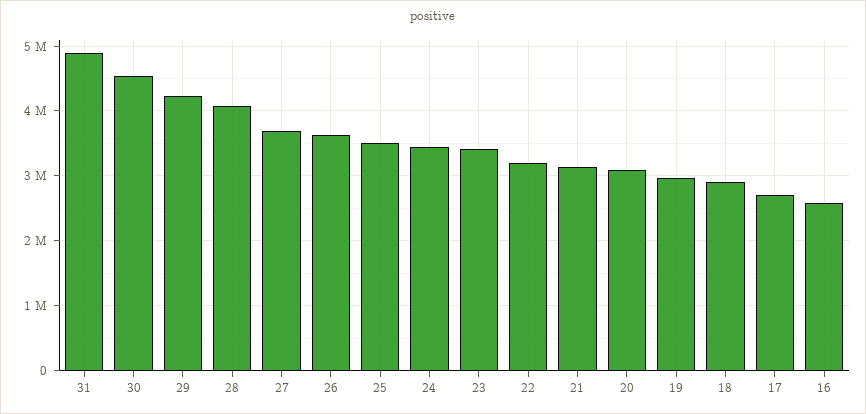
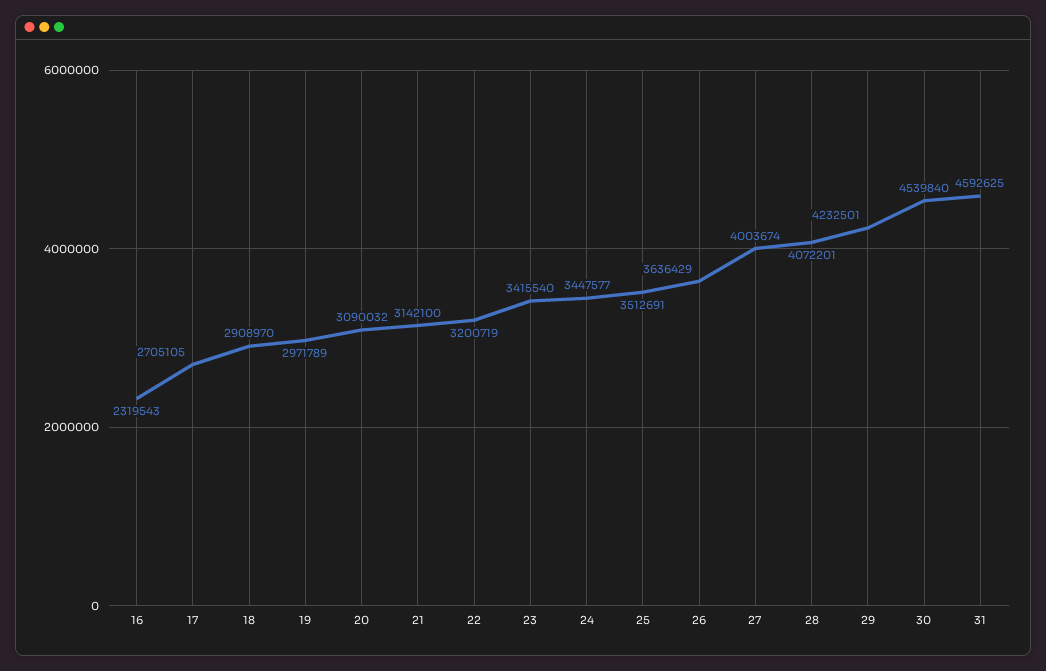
  {
-   "31": 4900000,
+   "31": 4592625,
    "30": 4539840,
    "29": 4232501,
    "28": 4072201,
-   "27": 3700000,
+   "27": 4003674,
    "26": 3636429,
    "25": 3512691,
    "24": 3447577,
    "23": 3415540,
    "22": 3200719,
    "21": 3142100,
    "20": 3090032,
    "19": 2971789,
    "18": 2908970,
    "17": 2705105,
-   "16": 2600000
+   "16": 2319543
  }

